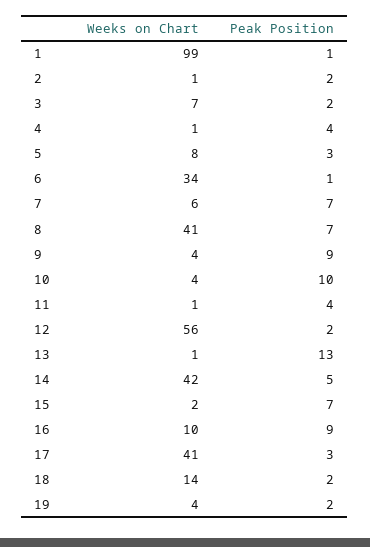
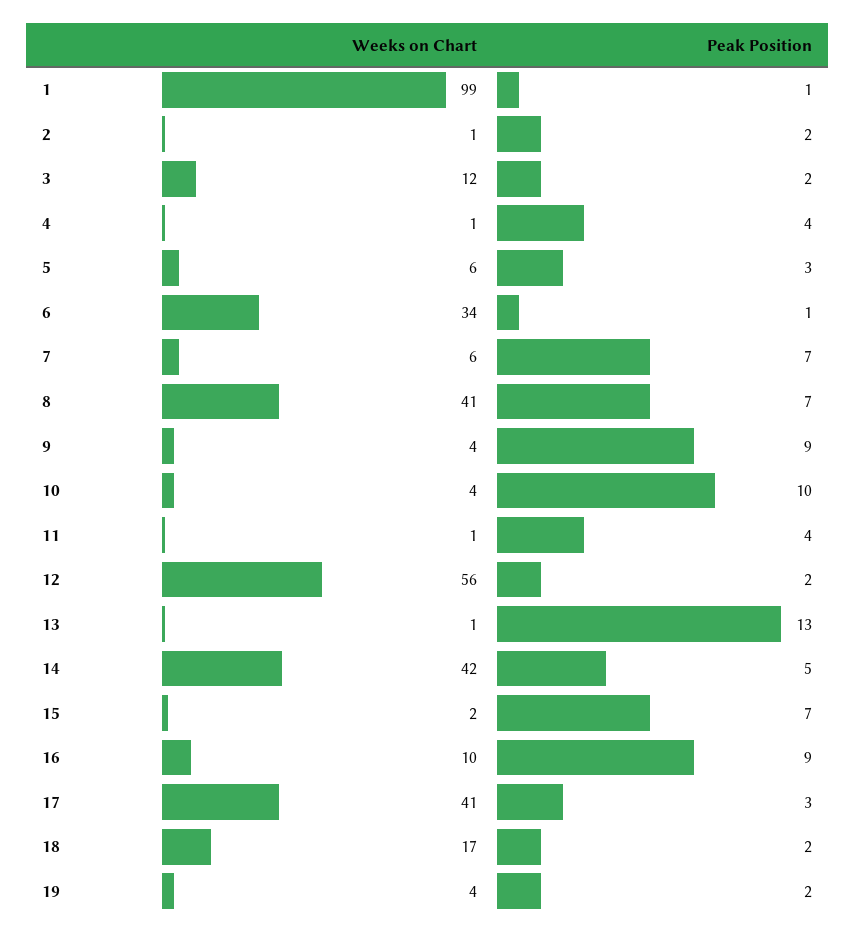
  {
    "Weeks on Chart": {
      "1": 99,
      "2": 1,
-     "3": 7,
+     "3": 12,
      "4": 1,
-     "5": 8,
+     "5": 6,
      "6": 34,
      "7": 6,
      "8": 41,
      "9": 4,
      "10": 4,
      "11": 1,
      "12": 56,
      "13": 1,
      "14": 42,
      "15": 2,
      "16": 10,
      "17": 41,
-     "18": 14,
+     "18": 17,
      "19": 4
    },
    "Peak Position": {
      "1": 1,
      "2": 2,
      "3": 2,
      "4": 4,
      "5": 3,
      "6": 1,
      "7": 7,
      "8": 7,
      "9": 9,
      "10": 10,
      "11": 4,
      "12": 2,
      "13": 13,
      "14": 5,
      "15": 7,
      "16": 9,
      "17": 3,
      "18": 2,
      "19": 2
    }
  }

